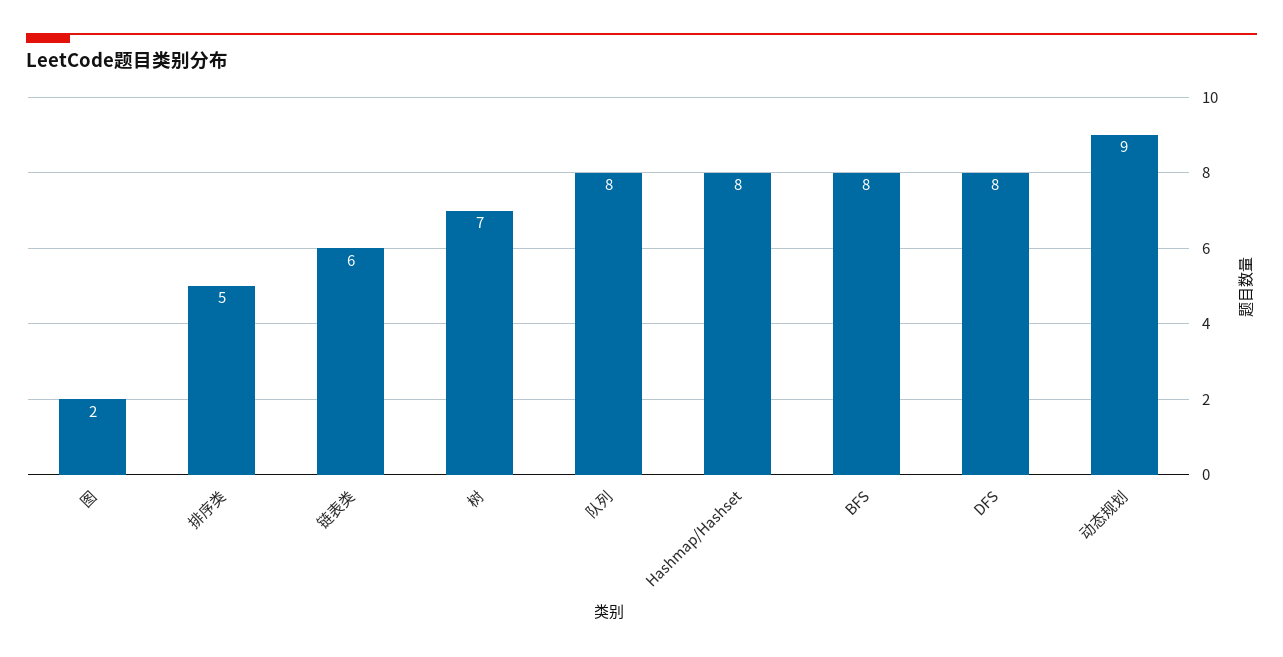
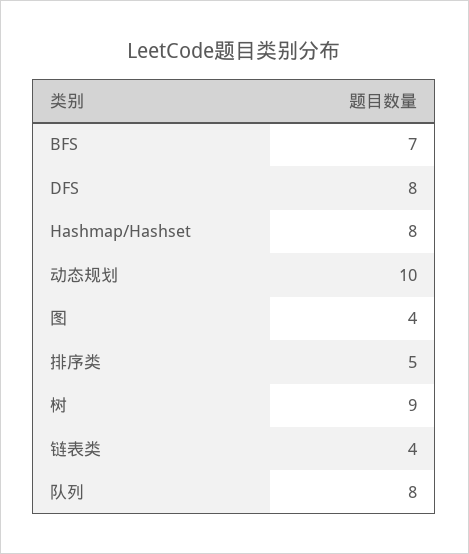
  {
-   "图": 2,
+   "图": 4,
    "排序类": 5,
-   "链表类": 6,
+   "链表类": 4,
-   "树": 7,
+   "树": 9,
    "队列": 8,
    "Hashmap/Hashset": 8,
-   "BFS": 8,
+   "BFS": 7,
    "DFS": 8,
-   "动态规划": 9
+   "动态规划": 10
  }

